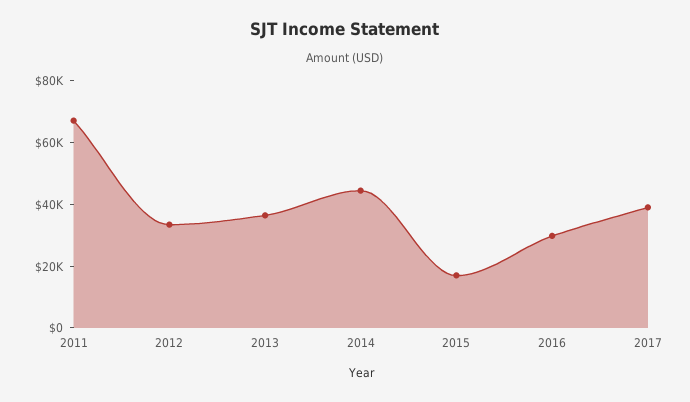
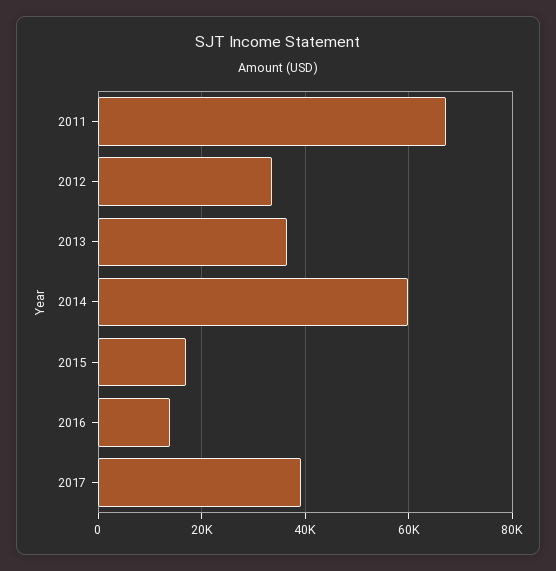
  {
    "2011": 68000,
    "2012": 34000,
    "2013": 36000,
-   "2014": 45000,
+   "2014": 60000,
    "2015": 18000,
-   "2016": 30000,
+   "2016": 14000,
    "2017": 40000
  }

